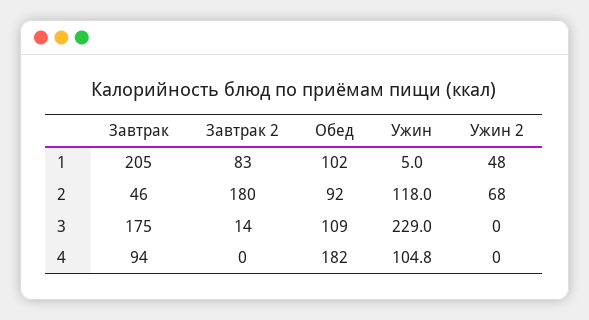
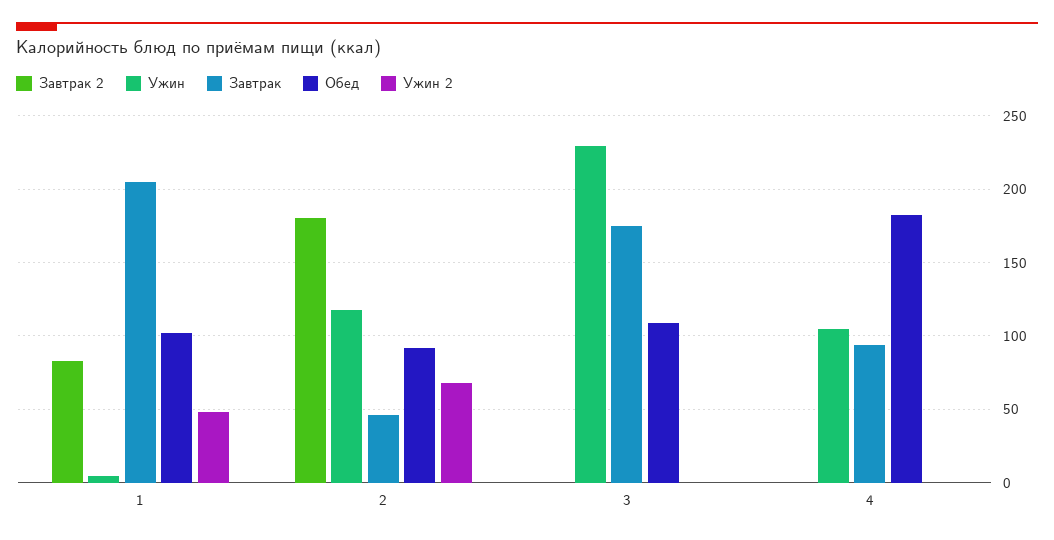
  {
    "Завтрак": {
      "1": 205,
      "2": 46,
      "3": 175,
      "4": 94
    },
    "Завтрак 2": {
      "1": 83,
      "2": 180,
-     "3": 14,
+     "3": 0,
      "4": 0
    },
    "Обед": {
      "1": 102,
      "2": 92,
      "3": 109,
      "4": 182
    },
    "Ужин": {
      "1": 5,
      "2": 118,
      "3": 229,
      "4": 104.8
    },
    "Ужин 2": {
      "1": 48,
      "2": 68,
      "3": 0,
      "4": 0
    }
  }

